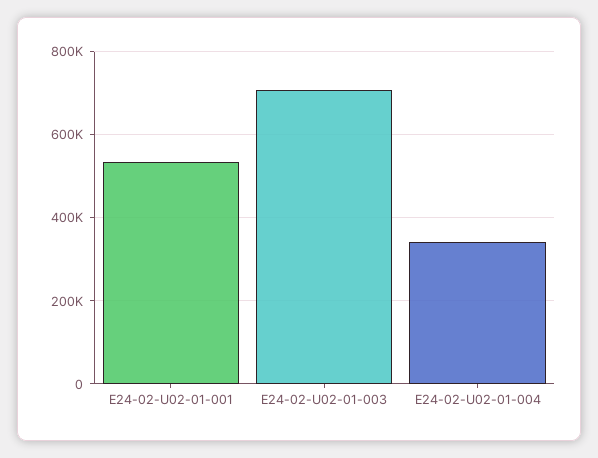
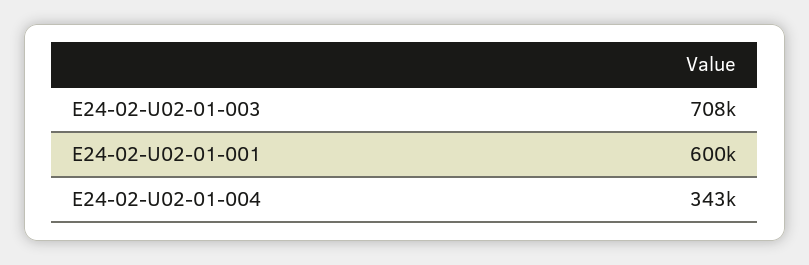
  {
-   "E24-02-U02-01-001": 540000,
+   "E24-02-U02-01-001": 600000,
    "E24-02-U02-01-003": 708000,
    "E24-02-U02-01-004": 343000
  }

